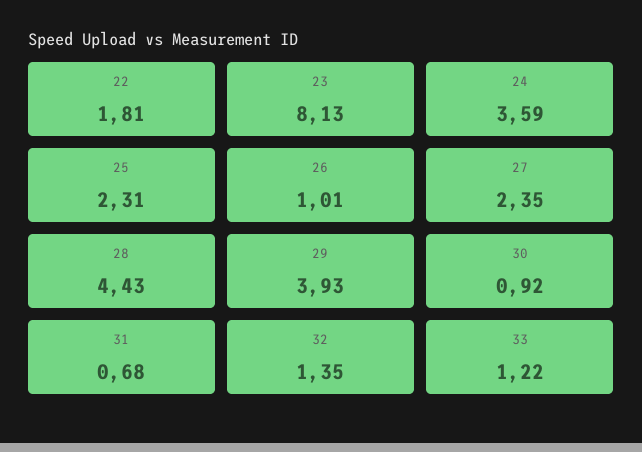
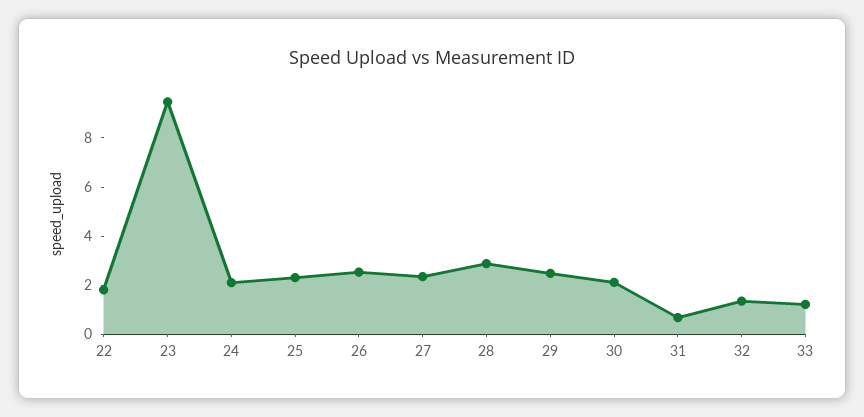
  {
    "22": 1.81,
-   "23": 8.13,
+   "23": 9.5,
-   "24": 3.59,
+   "24": 2,
    "25": 2.31,
-   "26": 1.01,
+   "26": 2.5,
    "27": 2.35,
-   "28": 4.43,
+   "28": 3,
-   "29": 3.93,
+   "29": 2.5,
-   "30": 0.92,
+   "30": 2,
    "31": 0.68,
    "32": 1.35,
    "33": 1.22
  }

